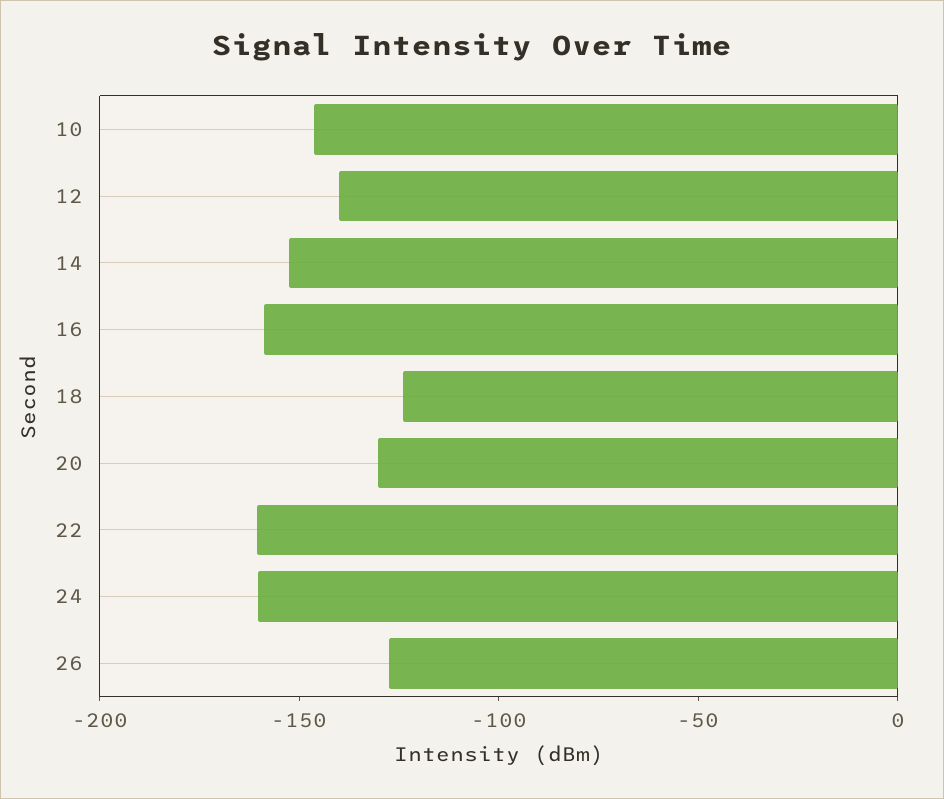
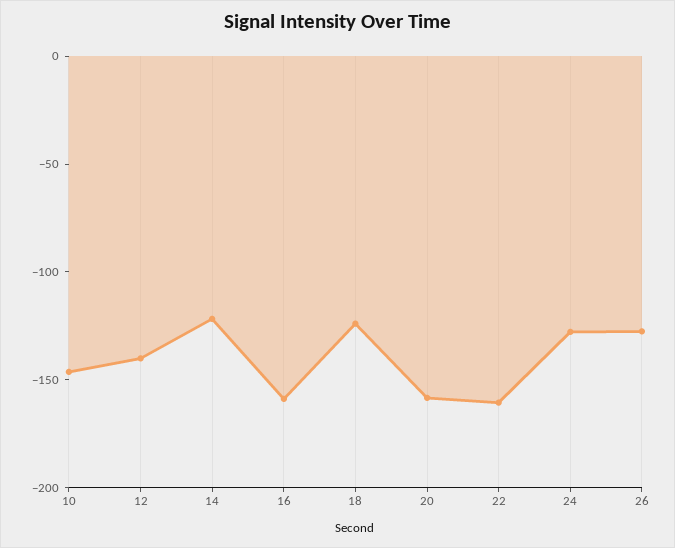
  {
    "10": -150,
    "12": -140,
-   "14": -150,
+   "14": -120,
    "16": -160,
    "18": -120,
-   "20": -130,
+   "20": -160,
    "22": -160,
-   "24": -160,
+   "24": -130,
    "26": -130
  }

